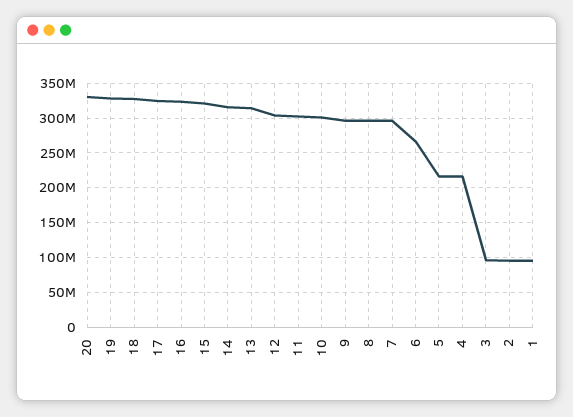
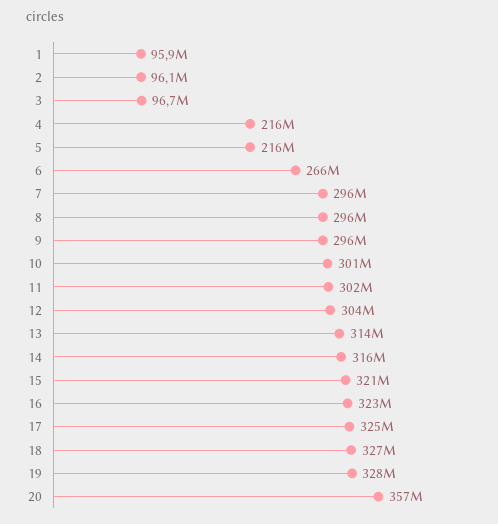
  {
-   "20": 330000000,
+   "20": 357000000,
    "19": 328000000,
    "18": 327000000,
    "17": 325000000,
    "16": 323000000,
    "15": 321000000,
    "14": 316000000,
    "13": 314000000,
    "12": 304000000,
    "11": 302000000,
    "10": 301000000,
    "9": 296000000,
    "8": 296000000,
    "7": 296000000,
    "6": 266000000,
    "5": 216000000,
    "4": 216000000,
    "3": 96700000,
    "2": 96100000,
    "1": 95900000
  }

